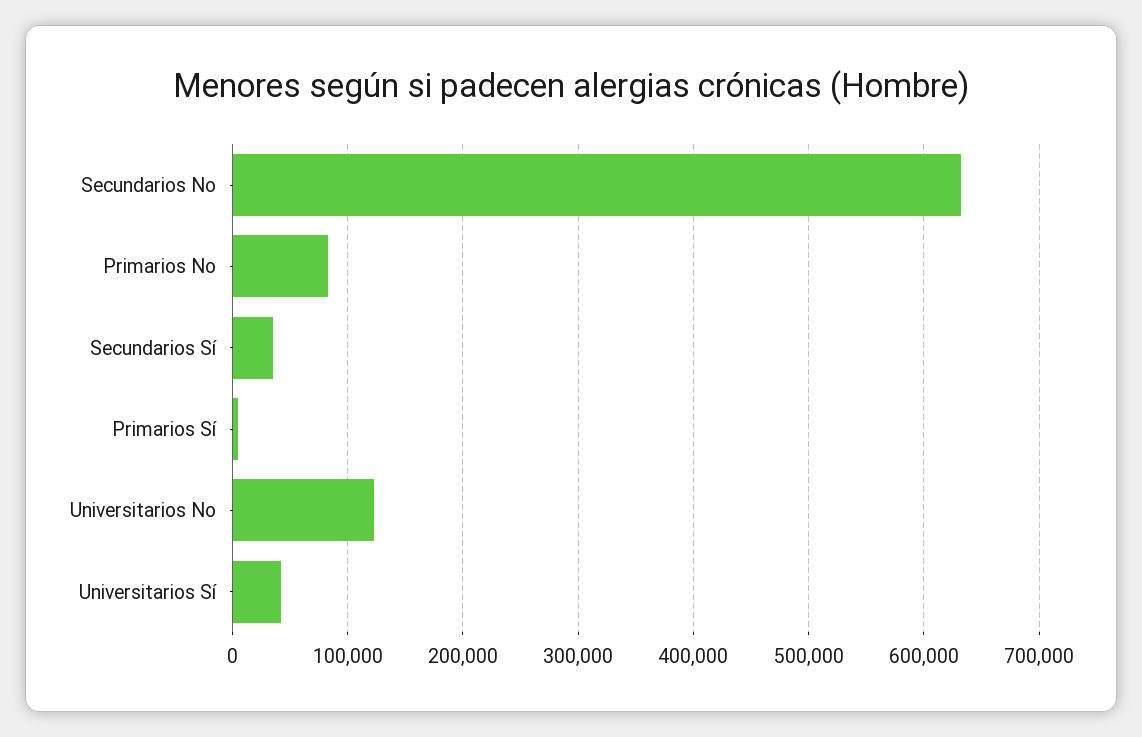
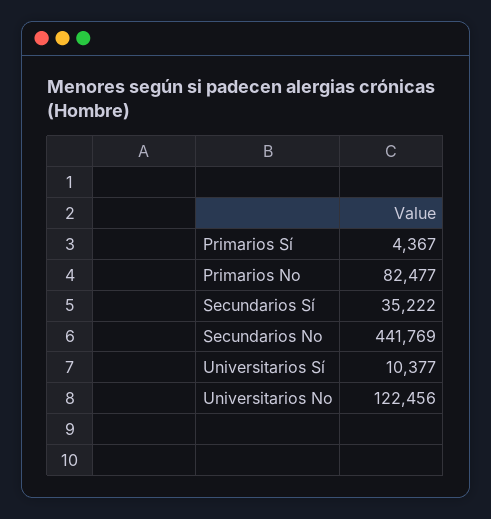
  {
-   "Secundarios No": 630000,
+   "Secundarios No": 441769,
    "Primarios No": 82477,
    "Secundarios Sí": 35222,
    "Primarios Sí": 4367,
    "Universitarios No": 122456,
-   "Universitarios Sí": 40000
+   "Universitarios Sí": 10377
  }

